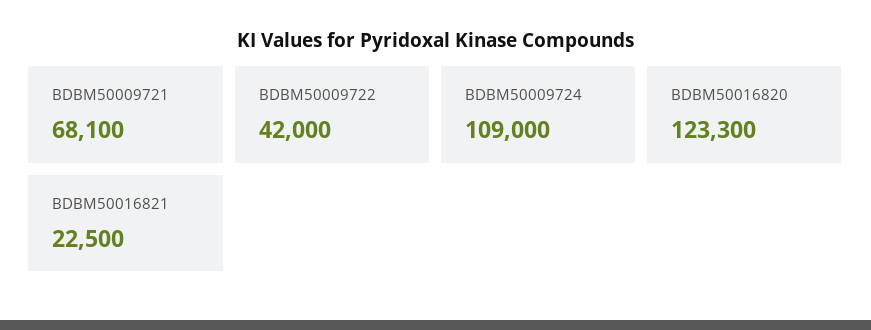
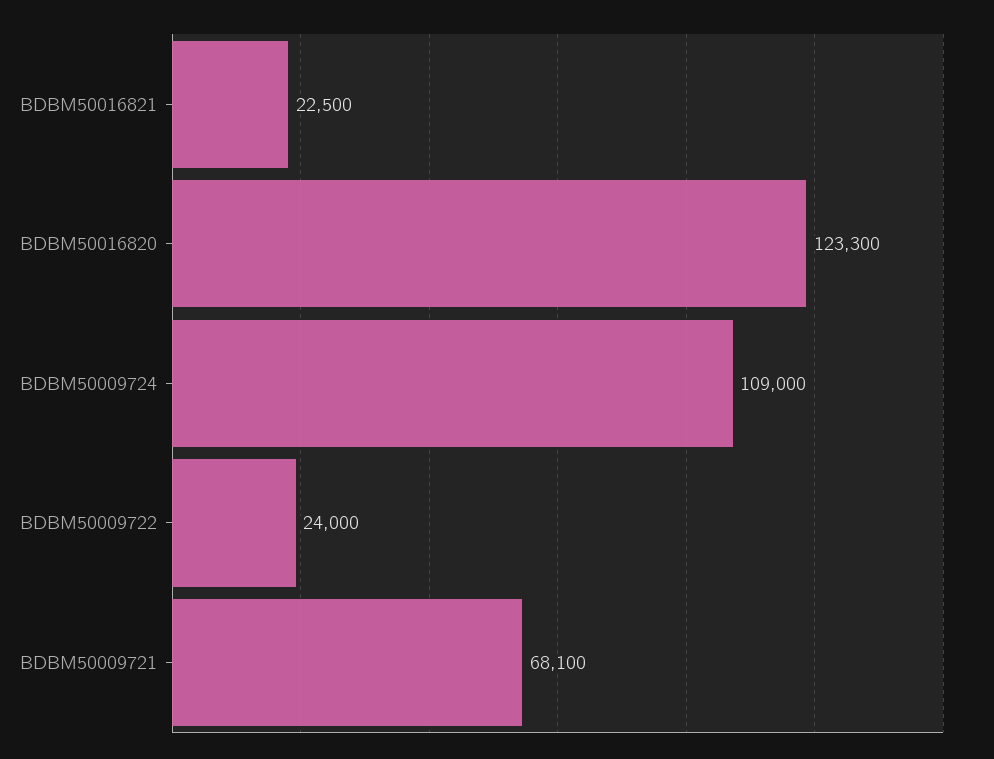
  {
    "BDBM50009721": 68100,
-   "BDBM50009722": 42000,
+   "BDBM50009722": 24000,
    "BDBM50009724": 109000,
    "BDBM50016820": 123300,
    "BDBM50016821": 22500
  }

